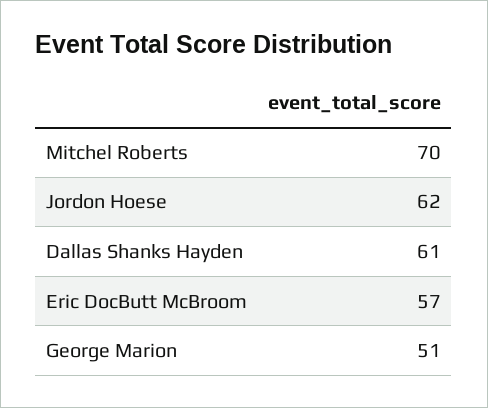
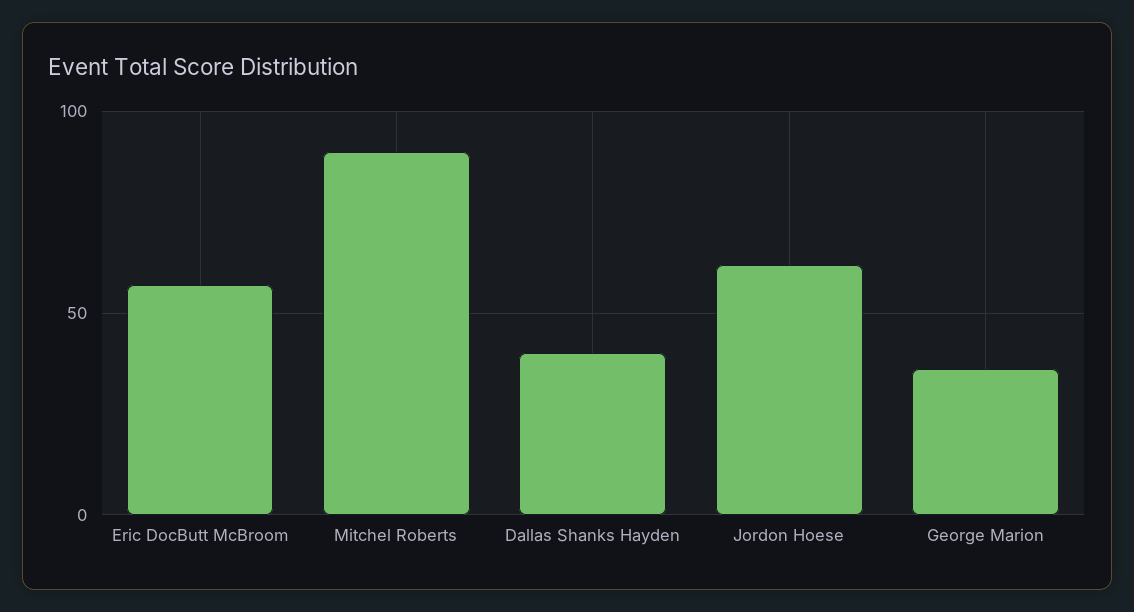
  {
-   "Mitchel Roberts": 70,
+   "Mitchel Roberts": 90,
    "Jordon Hoese": 62,
-   "Dallas Shanks Hayden": 61,
+   "Dallas Shanks Hayden": 40,
    "Eric DocButt McBroom": 57,
-   "George Marion": 51
+   "George Marion": 35
  }

